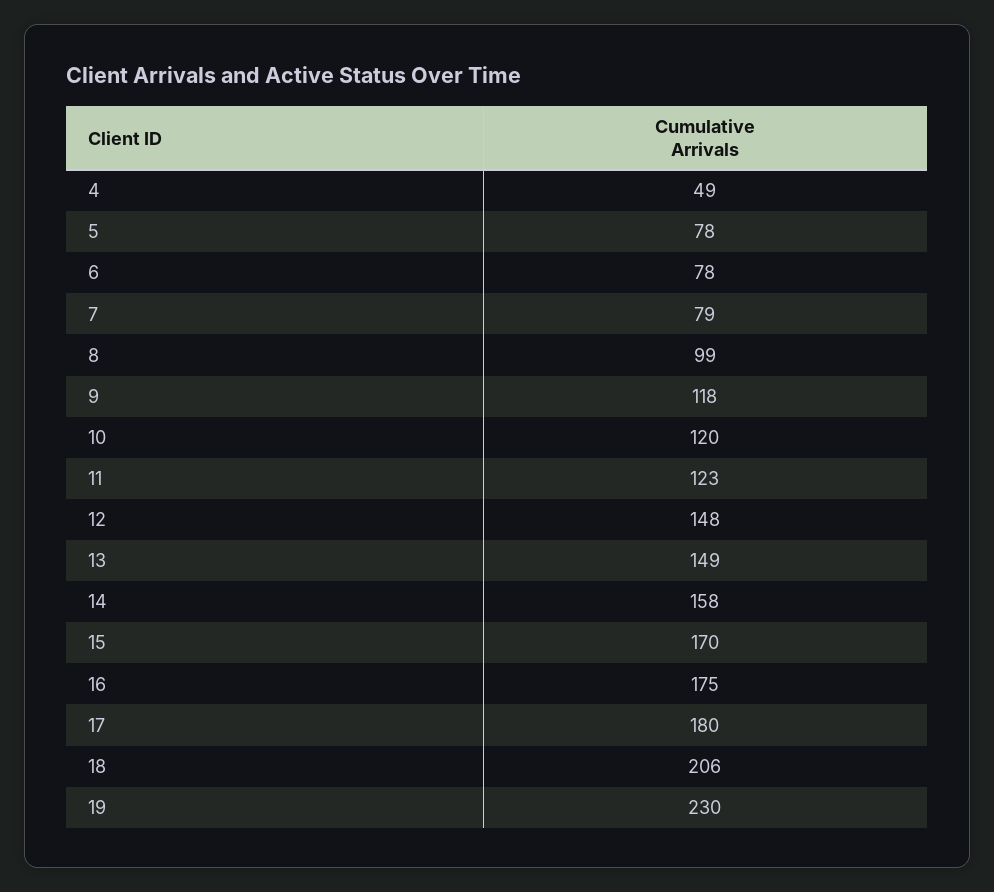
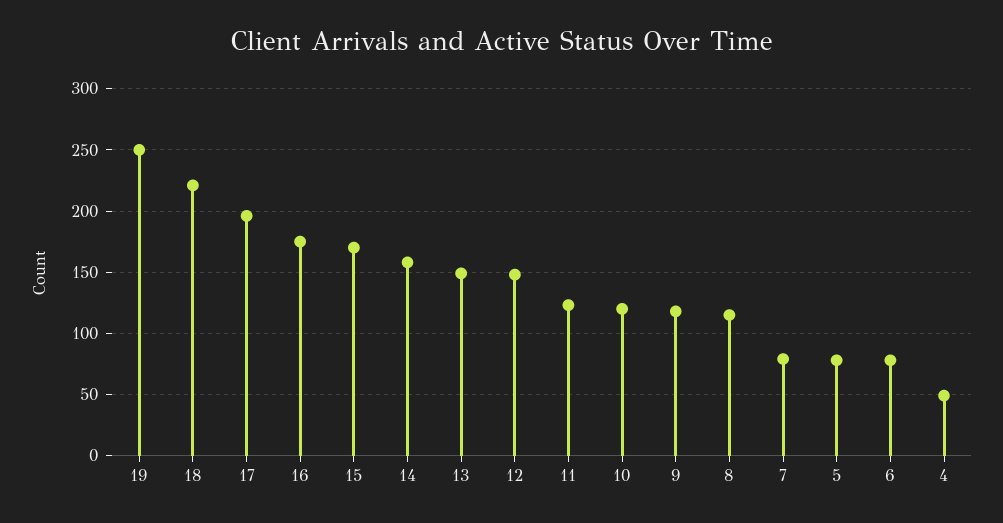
  {
    "4": 49,
    "5": 78,
    "6": 78,
    "7": 79,
-   "8": 99,
+   "8": 115,
    "9": 118,
    "10": 120,
    "11": 123,
    "12": 148,
    "13": 149,
    "14": 158,
    "15": 170,
    "16": 175,
-   "17": 180,
+   "17": 195,
-   "18": 206,
+   "18": 220,
-   "19": 230
+   "19": 250
  }

